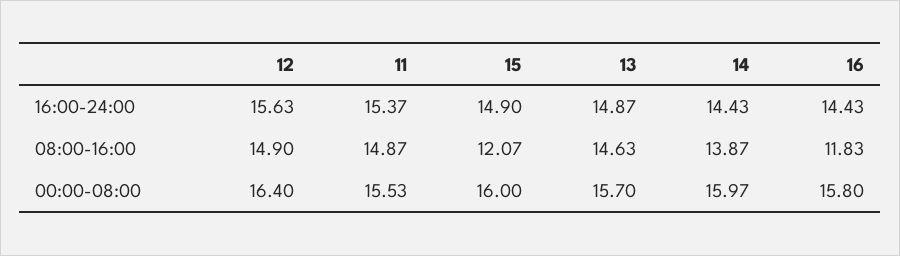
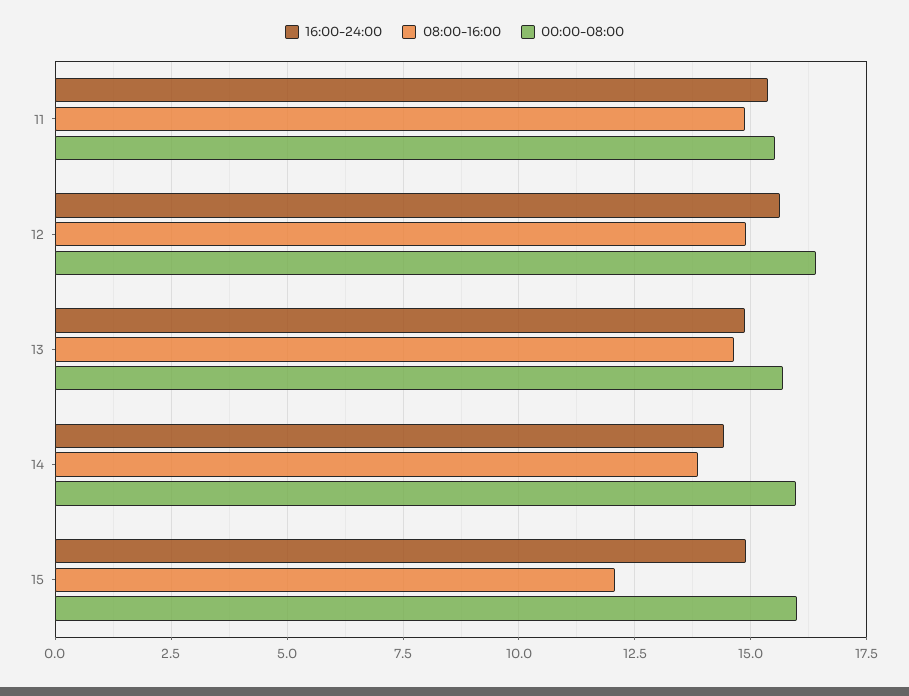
  {
    "16:00-24:00": {
      "12": 15.63,
      "11": 15.37,
      "15": 14.9,
      "13": 14.87,
-     "14": 14.43,
+     "14": 14.43
-     "16": 14.43
    },
    "08:00-16:00": {
      "12": 14.9,
      "11": 14.87,
      "15": 12.07,
      "13": 14.63,
-     "14": 13.87,
+     "14": 13.87
-     "16": 11.83
    },
    "00:00-08:00": {
      "12": 16.4,
      "11": 15.53,
      "15": 16,
      "13": 15.7,
-     "14": 15.97,
+     "14": 15.97
-     "16": 15.8
    }
  }

